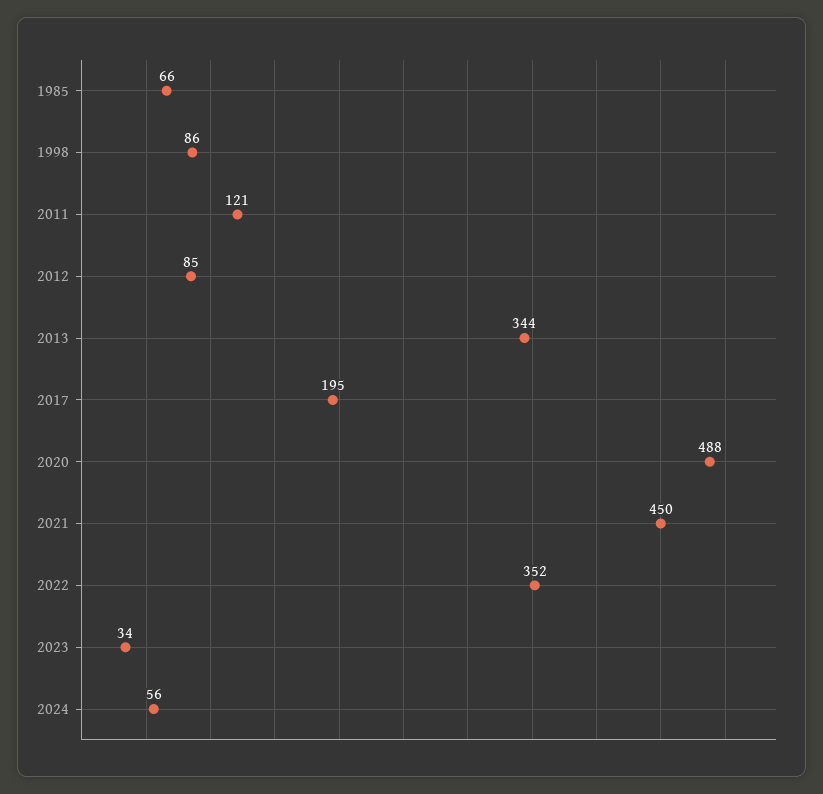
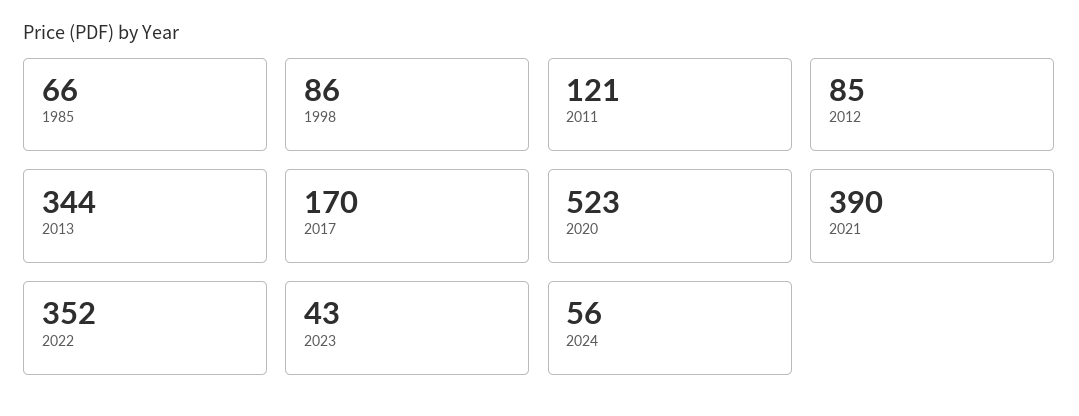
  {
    "1985": 66,
    "1998": 86,
    "2011": 121,
    "2012": 85,
    "2013": 344,
-   "2017": 195,
+   "2017": 170,
-   "2020": 488,
+   "2020": 523,
-   "2021": 450,
+   "2021": 390,
    "2022": 352,
-   "2023": 34,
+   "2023": 43,
    "2024": 56
  }

